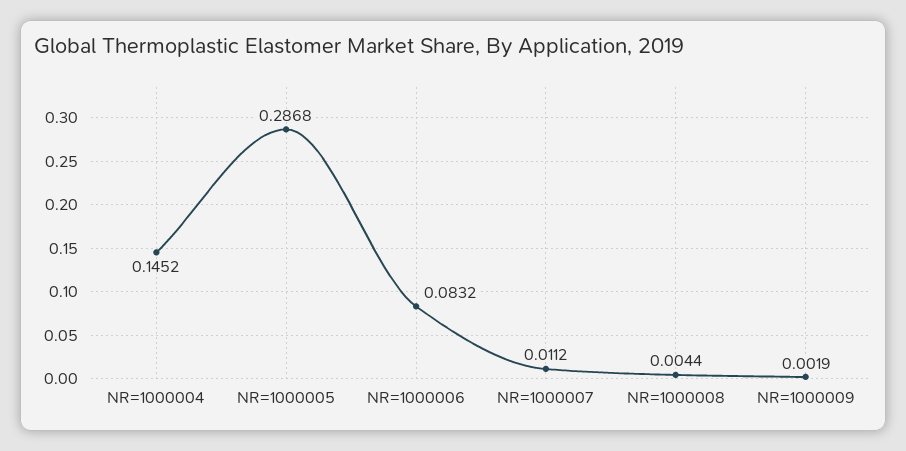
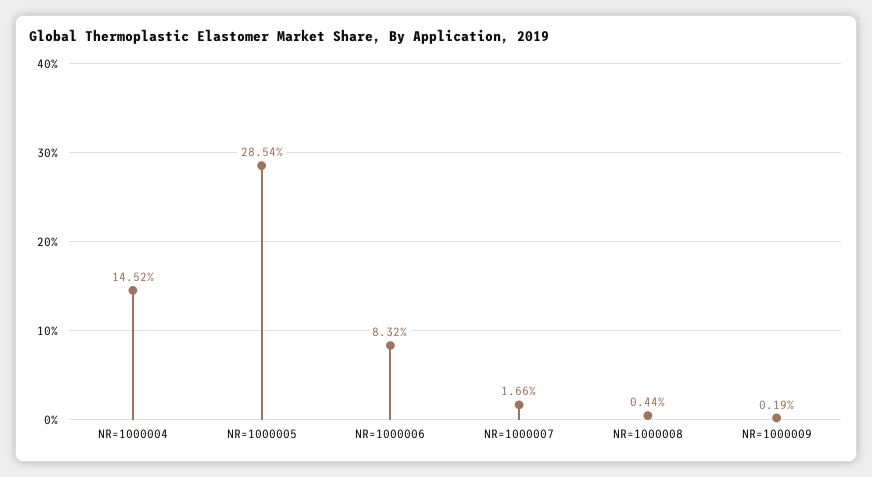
  {
    "NR=1000004": 0.1452,
-   "NR=1000005": 0.2868,
+   "NR=1000005": 0.2854,
    "NR=1000006": 0.0832,
-   "NR=1000007": 0.0112,
+   "NR=1000007": 0.0166,
    "NR=1000008": 0.0044,
    "NR=1000009": 0.0019
  }

